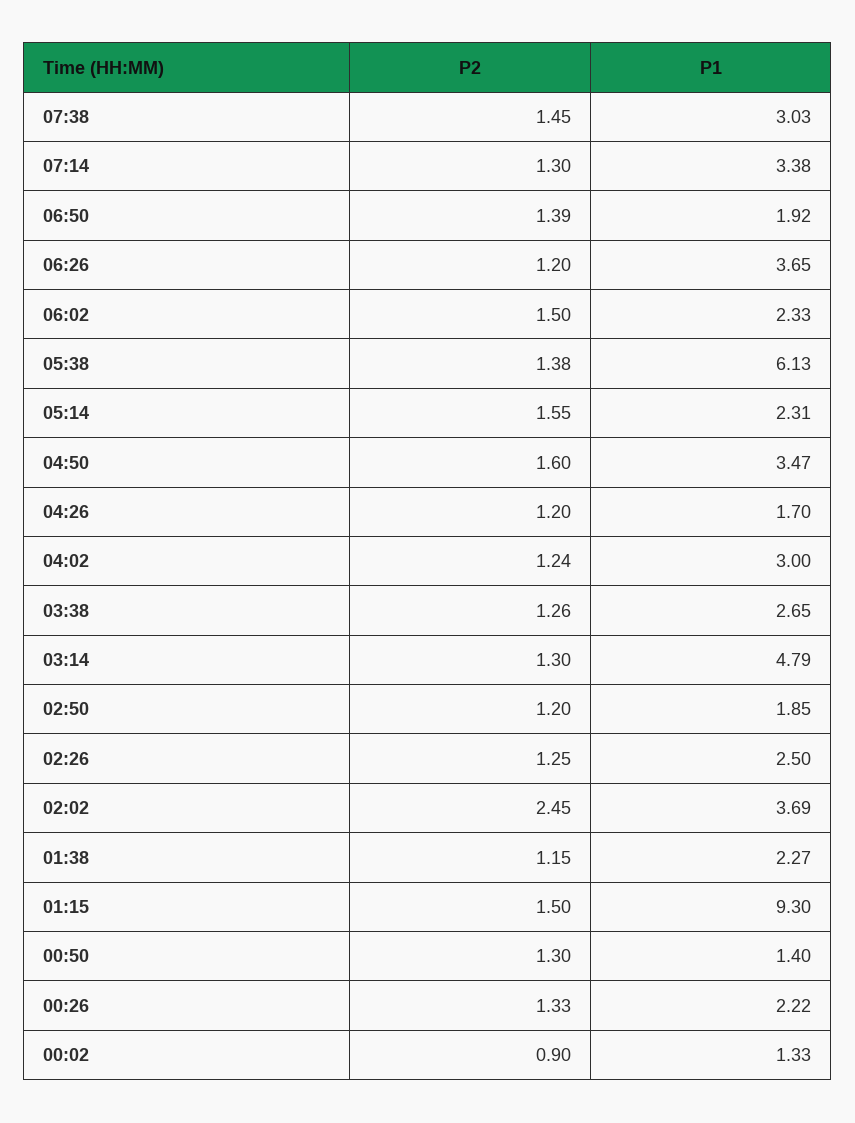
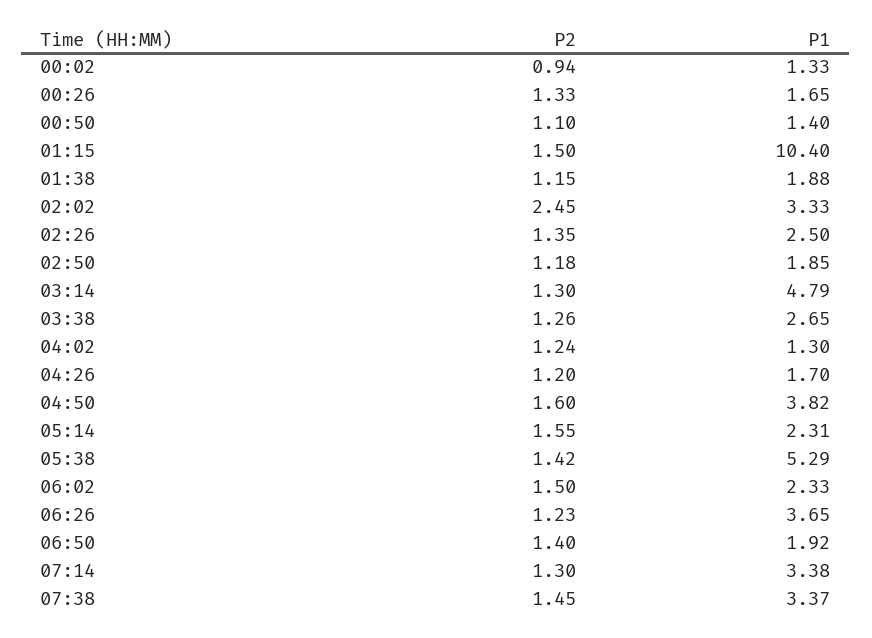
  {
    "P2": {
      "07:38": 1.45,
      "07:14": 1.3,
-     "06:50": 1.39,
+     "06:50": 1.4,
-     "06:26": 1.2,
+     "06:26": 1.23,
      "06:02": 1.5,
-     "05:38": 1.38,
+     "05:38": 1.42,
      "05:14": 1.55,
      "04:50": 1.6,
      "04:26": 1.2,
      "04:02": 1.24,
      "03:38": 1.26,
      "03:14": 1.3,
-     "02:50": 1.2,
+     "02:50": 1.18,
-     "02:26": 1.25,
+     "02:26": 1.35,
      "02:02": 2.45,
      "01:38": 1.15,
      "01:15": 1.5,
-     "00:50": 1.3,
+     "00:50": 1.1,
      "00:26": 1.33,
-     "00:02": 0.9
+     "00:02": 0.94
    },
    "P1": {
-     "07:38": 3.03,
+     "07:38": 3.37,
      "07:14": 3.38,
      "06:50": 1.92,
      "06:26": 3.65,
      "06:02": 2.33,
-     "05:38": 6.13,
+     "05:38": 5.29,
      "05:14": 2.31,
-     "04:50": 3.47,
+     "04:50": 3.82,
      "04:26": 1.7,
-     "04:02": 3,
+     "04:02": 1.3,
      "03:38": 2.65,
      "03:14": 4.79,
      "02:50": 1.85,
      "02:26": 2.5,
-     "02:02": 3.69,
+     "02:02": 3.33,
-     "01:38": 2.27,
+     "01:38": 1.88,
-     "01:15": 9.3,
+     "01:15": 10.4,
      "00:50": 1.4,
-     "00:26": 2.22,
+     "00:26": 1.65,
      "00:02": 1.33
    }
  }

